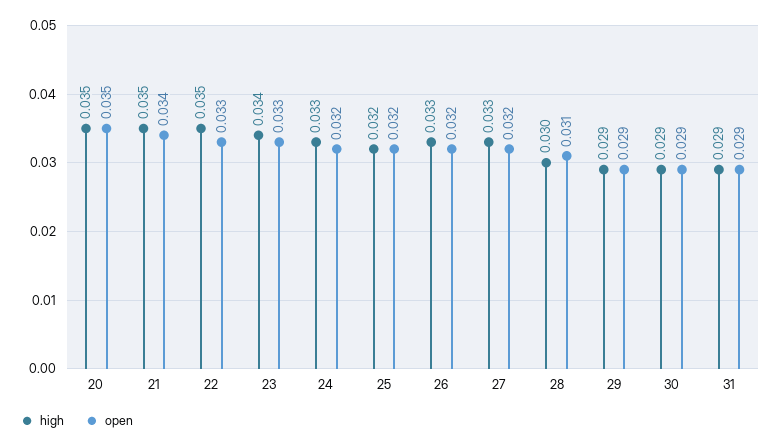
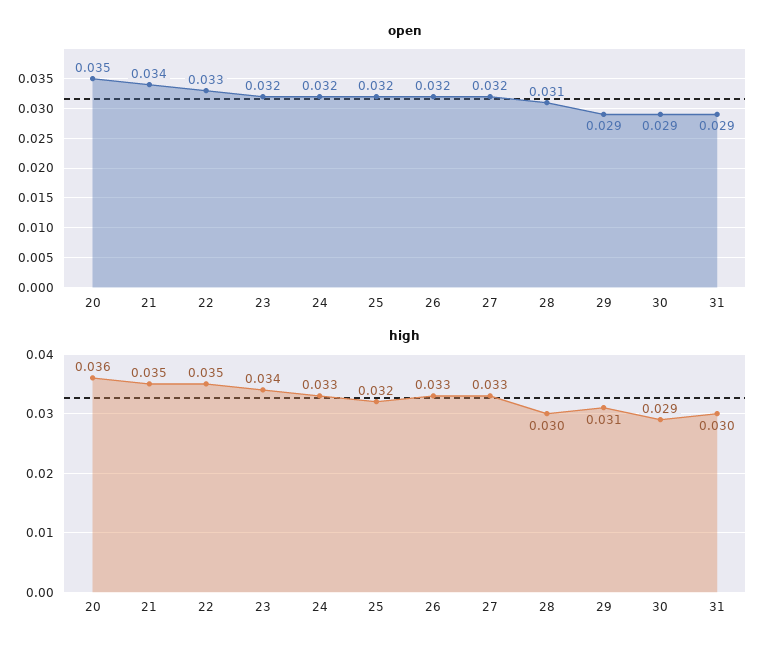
  {
    "high": {
-     "20": 0.035,
+     "20": 0.036,
      "21": 0.035,
      "22": 0.035,
      "23": 0.034,
      "24": 0.033,
      "25": 0.032,
      "26": 0.033,
      "27": 0.033,
      "28": 0.03,
-     "29": 0.029,
+     "29": 0.031,
      "30": 0.029,
-     "31": 0.029
+     "31": 0.03
    },
    "open": {
      "20": 0.035,
      "21": 0.034,
      "22": 0.033,
-     "23": 0.033,
+     "23": 0.032,
      "24": 0.032,
      "25": 0.032,
      "26": 0.032,
      "27": 0.032,
      "28": 0.031,
      "29": 0.029,
      "30": 0.029,
      "31": 0.029
    }
  }

